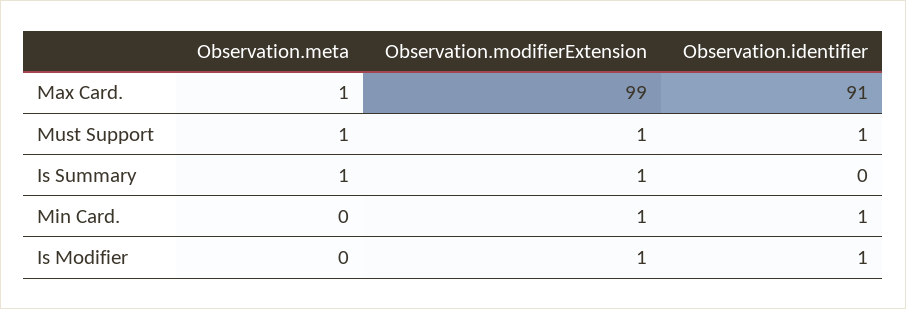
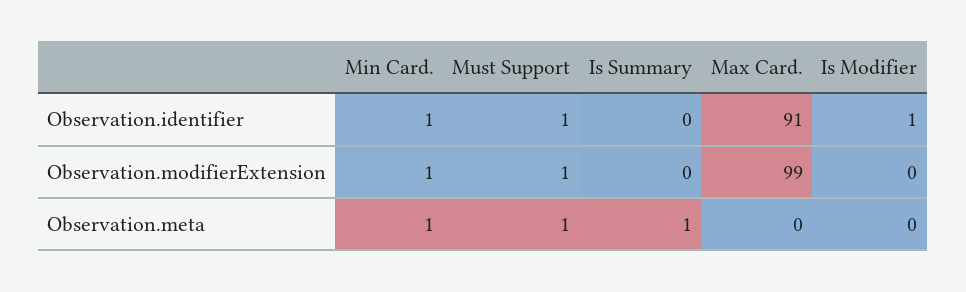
  {
    "Observation.meta": {
-     "Max Card.": 1,
+     "Max Card.": 0,
      "Must Support": 1,
      "Is Summary": 1,
-     "Min Card.": 0,
+     "Min Card.": 1,
      "Is Modifier": 0
    },
    "Observation.modifierExtension": {
      "Max Card.": 99,
      "Must Support": 1,
-     "Is Summary": 1,
+     "Is Summary": 0,
      "Min Card.": 1,
-     "Is Modifier": 1
+     "Is Modifier": 0
    },
    "Observation.identifier": {
      "Max Card.": 91,
      "Must Support": 1,
      "Is Summary": 0,
      "Min Card.": 1,
      "Is Modifier": 1
    }
  }

